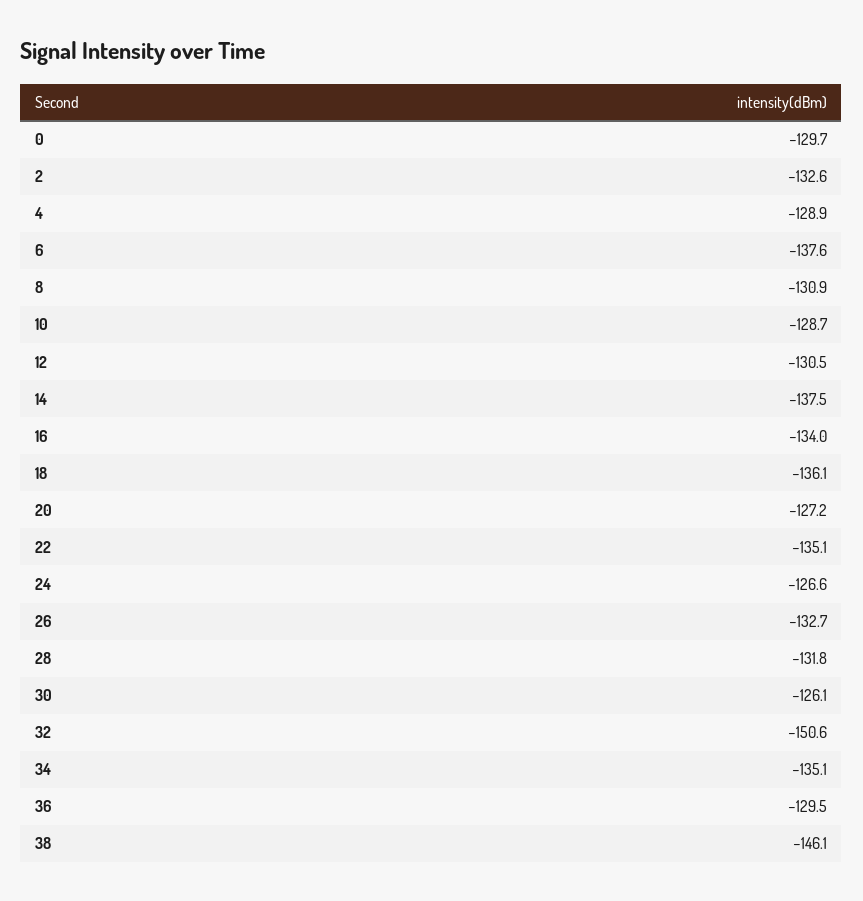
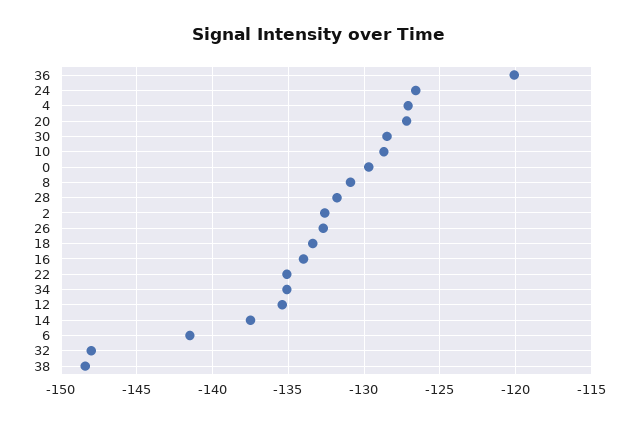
  {
    "0": -129.7,
    "2": -132.6,
-   "4": -128.9,
+   "4": -127,
-   "6": -137.6,
+   "6": -141.5,
    "8": -130.9,
    "10": -128.7,
-   "12": -130.5,
+   "12": -135.5,
    "14": -137.5,
    "16": -134,
-   "18": -136.1,
+   "18": -133.5,
    "20": -127.2,
    "22": -135.1,
    "24": -126.6,
    "26": -132.7,
    "28": -131.8,
-   "30": -126.1,
+   "30": -128.5,
-   "32": -150.6,
+   "32": -148,
    "34": -135.1,
-   "36": -129.5,
+   "36": -120,
-   "38": -146.1
+   "38": -148.5
  }

